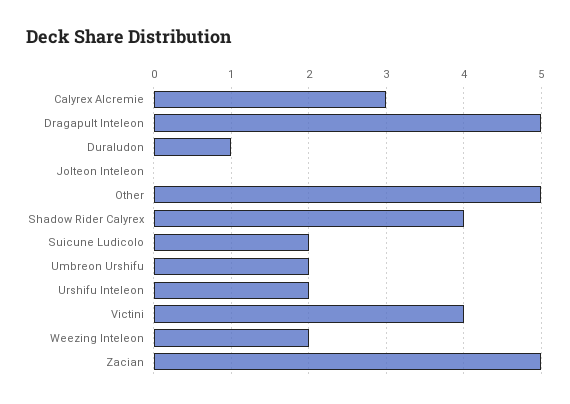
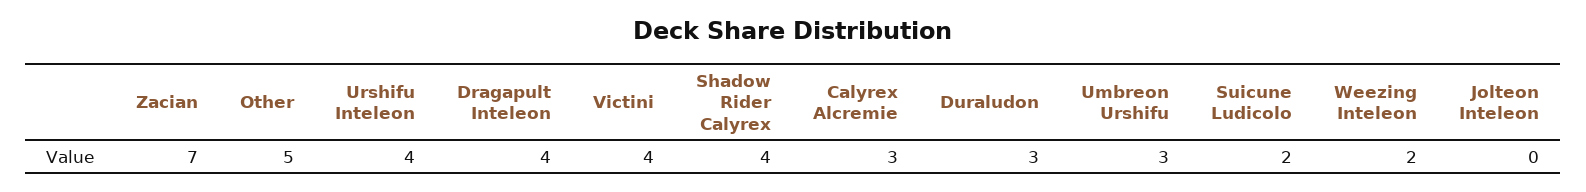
  {
    "Calyrex Alcremie": 3,
-   "Dragapult Inteleon": 5,
+   "Dragapult Inteleon": 4,
-   "Duraludon": 1,
+   "Duraludon": 3,
    "Jolteon Inteleon": 0,
    "Other": 5,
    "Shadow Rider Calyrex": 4,
    "Suicune Ludicolo": 2,
-   "Umbreon Urshifu": 2,
+   "Umbreon Urshifu": 3,
-   "Urshifu Inteleon": 2,
+   "Urshifu Inteleon": 4,
    "Victini": 4,
    "Weezing Inteleon": 2,
-   "Zacian": 5
+   "Zacian": 7
  }

